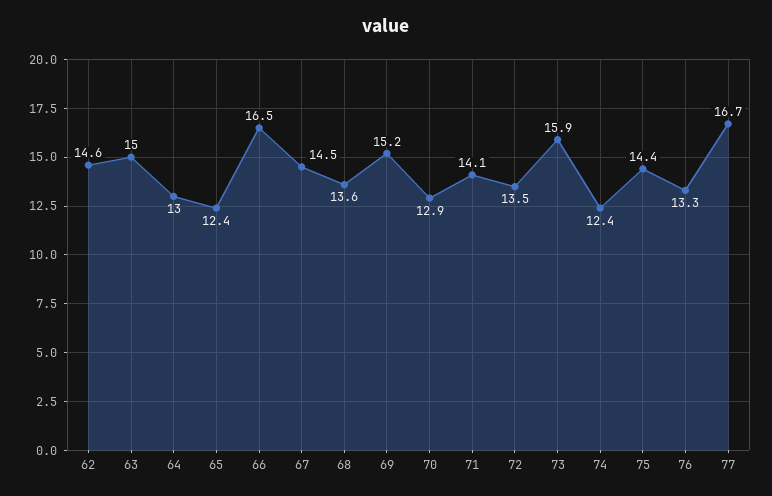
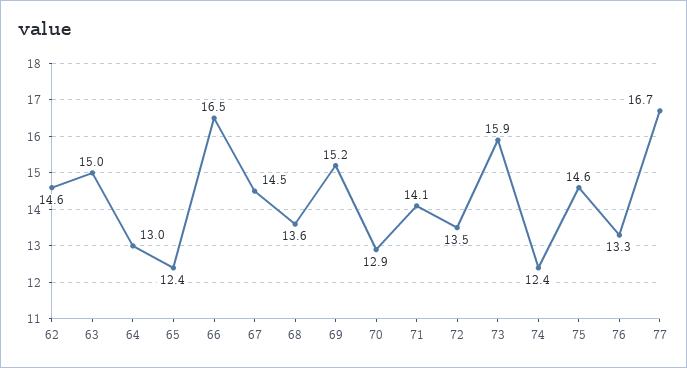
  {
    "62": 14.6,
    "63": 15,
    "64": 13,
    "65": 12.4,
    "66": 16.5,
    "67": 14.5,
    "68": 13.6,
    "69": 15.2,
    "70": 12.9,
    "71": 14.1,
    "72": 13.5,
    "73": 15.9,
    "74": 12.4,
-   "75": 14.4,
+   "75": 14.6,
    "76": 13.3,
    "77": 16.7
  }

